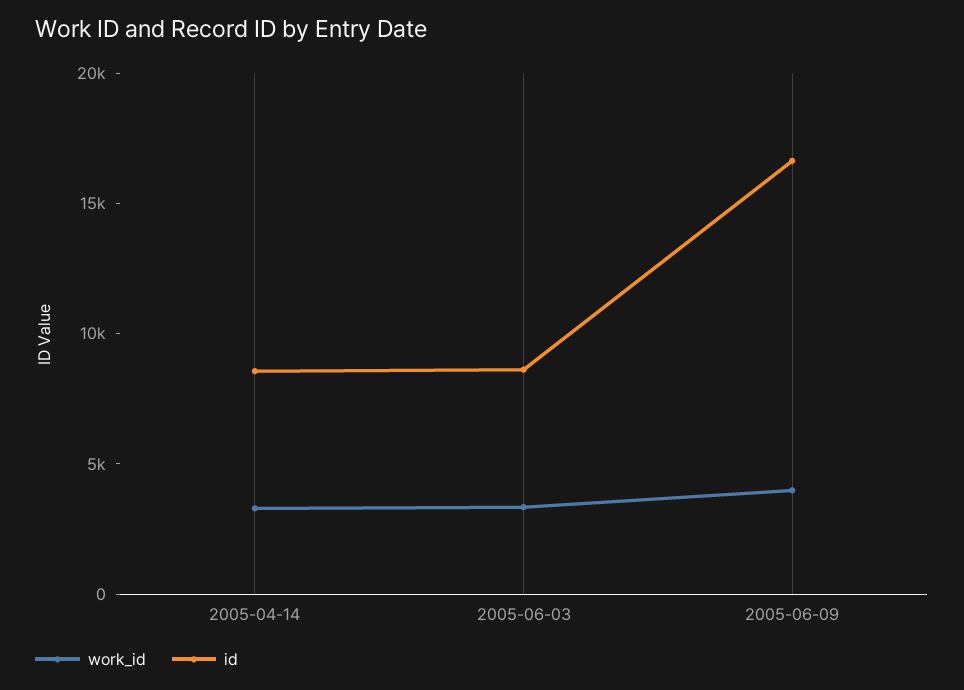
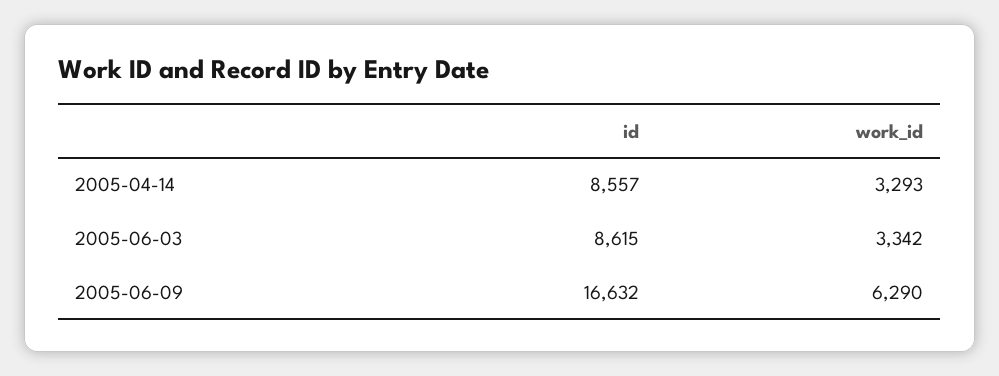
  {
    "work_id": {
      "2005-04-14": 3293,
      "2005-06-03": 3342,
-     "2005-06-09": 4000
+     "2005-06-09": 6290
    },
    "id": {
      "2005-04-14": 8557,
      "2005-06-03": 8615,
      "2005-06-09": 16632
    }
  }

